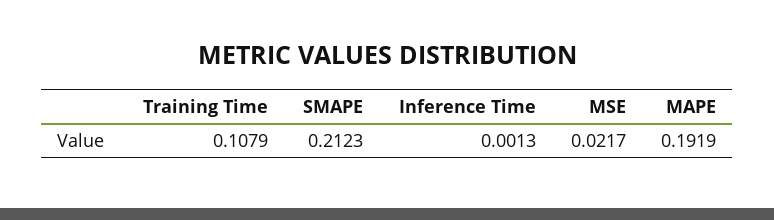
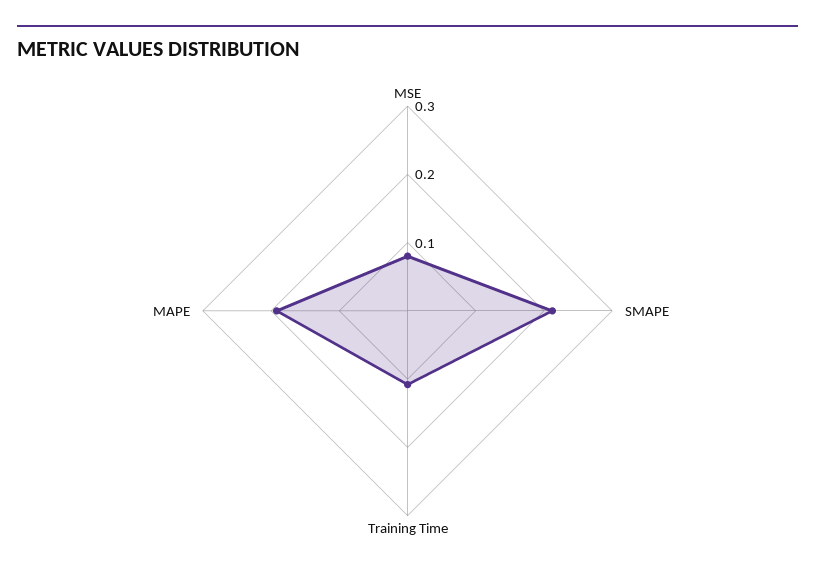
  {
    "Training Time": 0.1079,
    "SMAPE": 0.2123,
-   "Inference Time": 0.0013,
-   "MSE": 0.0217,
+   "MSE": 0.08,
    "MAPE": 0.1919
  }

